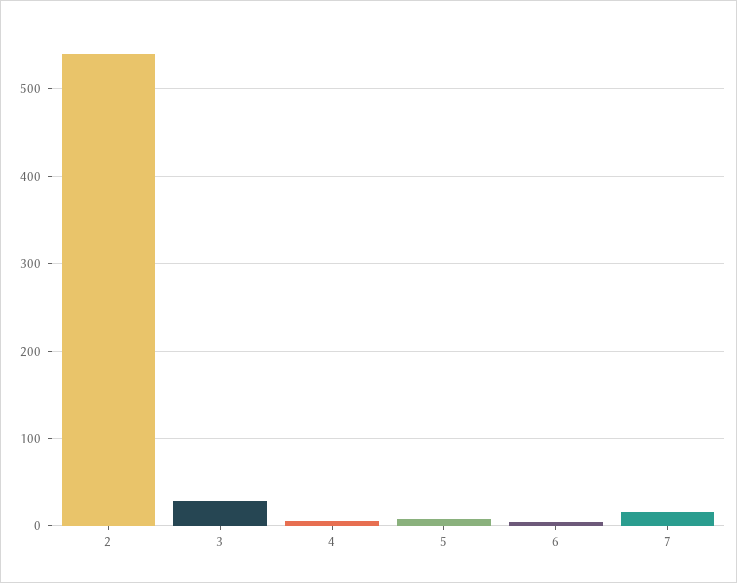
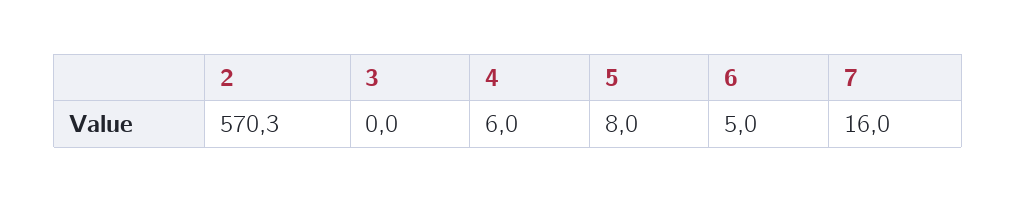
  {
-   "2": 540,
+   "2": 570.3,
-   "3": 30,
+   "3": 0,
    "4": 6,
    "5": 8,
    "6": 5,
    "7": 16
  }

